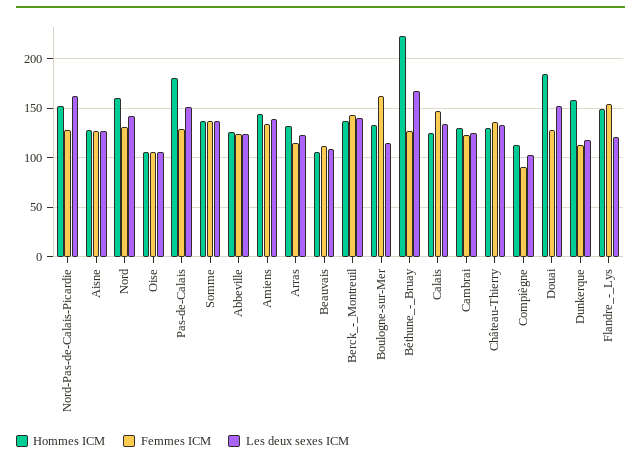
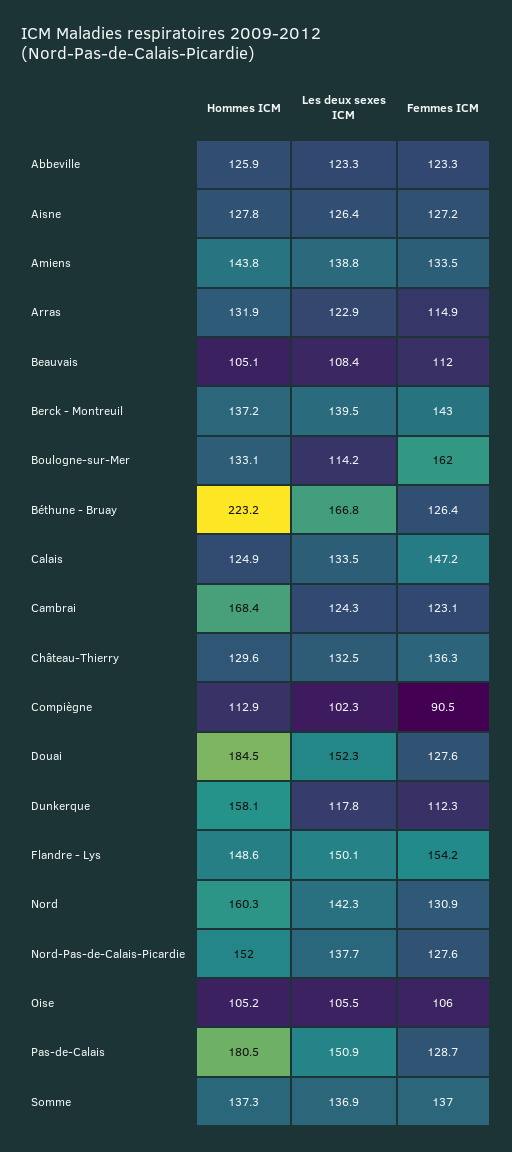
  {
    "Hommes ICM": {
      "Nord-Pas-de-Calais-Picardie": 152,
      "Aisne": 127.8,
      "Nord": 160.3,
      "Oise": 105.2,
      "Pas-de-Calais": 180.5,
      "Somme": 137.3,
      "Abbeville": 125.9,
      "Amiens": 143.8,
      "Arras": 131.9,
      "Beauvais": 105.1,
      "Berck_-_Montreuil": 137.2,
      "Boulogne-sur-Mer": 133.1,
      "Béthune_-_Bruay": 223.2,
      "Calais": 124.9,
-     "Cambrai": 130,
+     "Cambrai": 168.4,
      "Château-Thierry": 129.6,
      "Compiègne": 112.9,
      "Douai": 184.5,
      "Dunkerque": 158.1,
      "Flandre_-_Lys": 148.6
    },
    "Femmes ICM": {
      "Nord-Pas-de-Calais-Picardie": 127.6,
      "Aisne": 127.2,
      "Nord": 130.9,
      "Oise": 106,
      "Pas-de-Calais": 128.7,
      "Somme": 137,
      "Abbeville": 123.3,
      "Amiens": 133.5,
      "Arras": 114.9,
      "Beauvais": 112,
      "Berck_-_Montreuil": 143,
      "Boulogne-sur-Mer": 162,
      "Béthune_-_Bruay": 126.4,
      "Calais": 147.2,
      "Cambrai": 123.1,
      "Château-Thierry": 136.3,
      "Compiègne": 90.5,
      "Douai": 127.6,
      "Dunkerque": 112.3,
      "Flandre_-_Lys": 154.2
    },
    "Les deux sexes ICM": {
-     "Nord-Pas-de-Calais-Picardie": 160,
+     "Nord-Pas-de-Calais-Picardie": 137.7,
      "Aisne": 126.4,
      "Nord": 142.3,
      "Oise": 105.5,
      "Pas-de-Calais": 150.9,
      "Somme": 136.9,
      "Abbeville": 123.3,
      "Amiens": 138.8,
      "Arras": 122.9,
      "Beauvais": 108.4,
      "Berck_-_Montreuil": 139.5,
      "Boulogne-sur-Mer": 114.2,
      "Béthune_-_Bruay": 166.8,
      "Calais": 133.5,
      "Cambrai": 124.3,
      "Château-Thierry": 132.5,
      "Compiègne": 102.3,
      "Douai": 152.3,
      "Dunkerque": 117.8,
-     "Flandre_-_Lys": 120
+     "Flandre_-_Lys": 150.1
    }
  }

